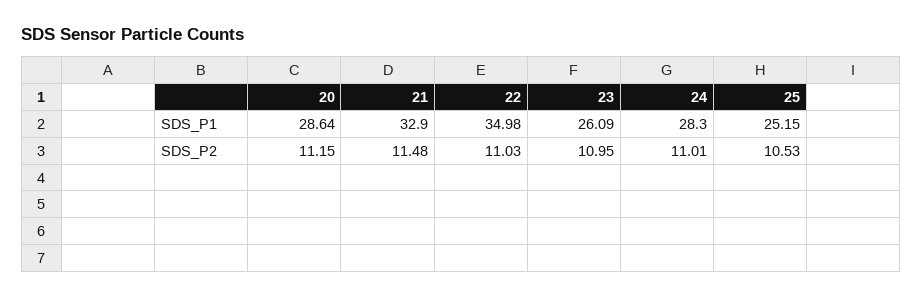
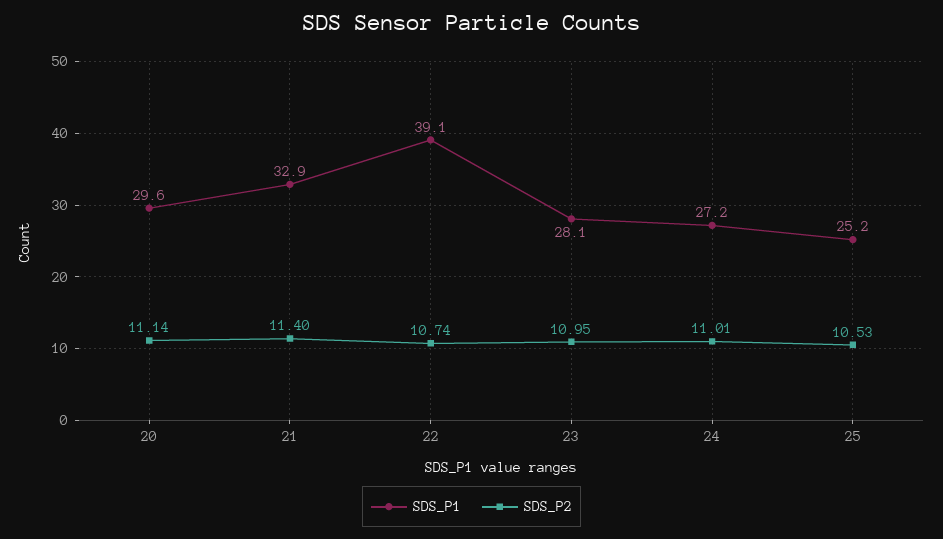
  {
    "SDS_P1": {
-     "20": 28.64,
+     "20": 29.6,
      "21": 32.9,
-     "22": 34.98,
+     "22": 39.1,
-     "23": 26.09,
+     "23": 28.1,
-     "24": 28.3,
+     "24": 27.2,
      "25": 25.15
    },
    "SDS_P2": {
-     "20": 11.15,
+     "20": 11.14,
-     "21": 11.48,
+     "21": 11.4,
-     "22": 11.03,
+     "22": 10.74,
      "23": 10.95,
      "24": 11.01,
      "25": 10.53
    }
  }

